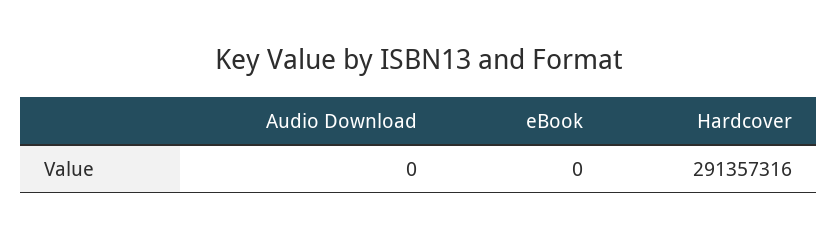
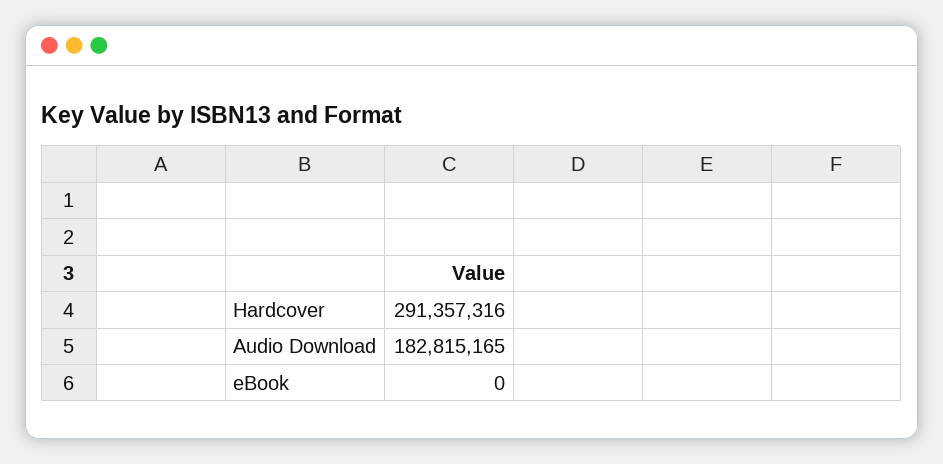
  {
-   "Audio Download": 0,
+   "Audio Download": 182815165,
    "eBook": 0,
    "Hardcover": 291357316
  }

